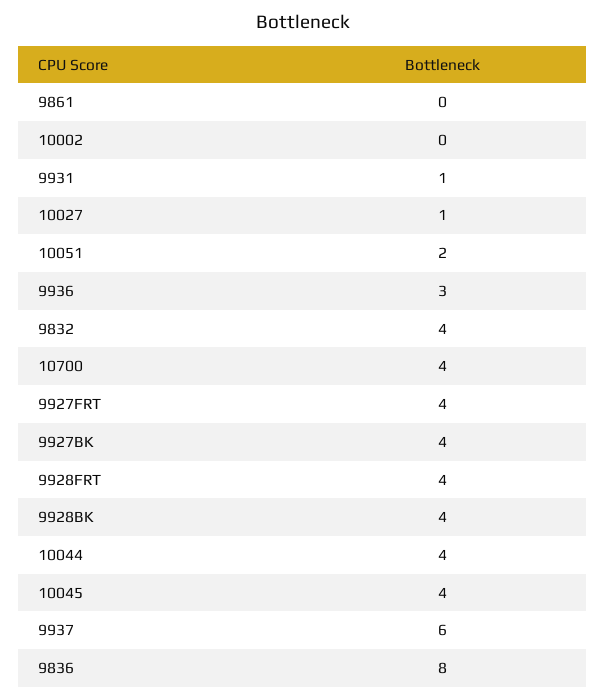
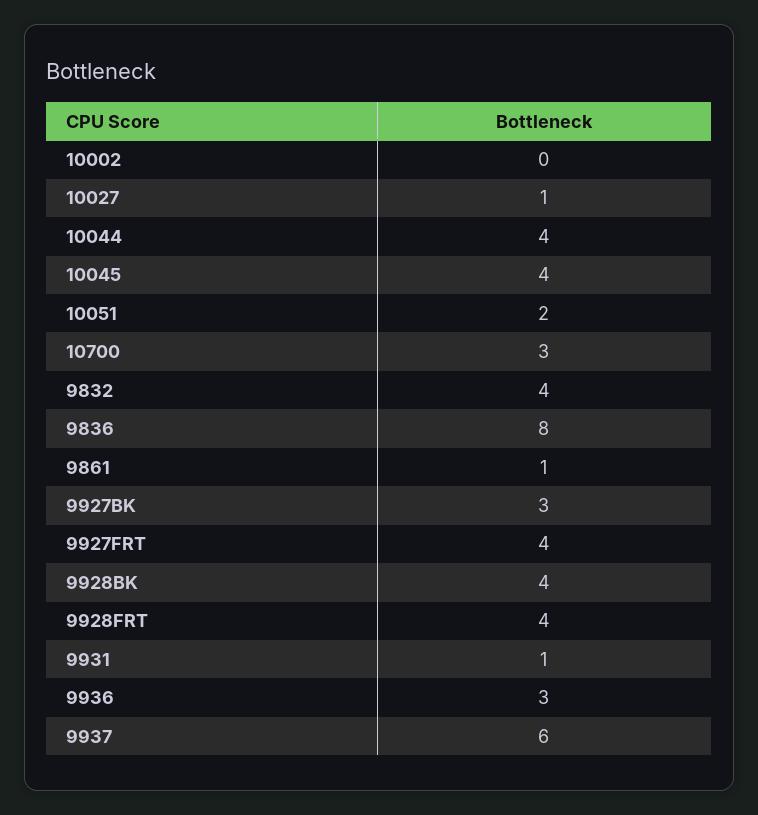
  {
-   "9861": 0,
+   "9861": 1,
    "10002": 0,
    "9931": 1,
    "10027": 1,
    "10051": 2,
    "9936": 3,
    "9832": 4,
-   "10700": 4,
+   "10700": 3,
    "9927FRT": 4,
-   "9927BK": 4,
+   "9927BK": 3,
    "9928FRT": 4,
    "9928BK": 4,
    "10044": 4,
    "10045": 4,
    "9937": 6,
    "9836": 8
  }

